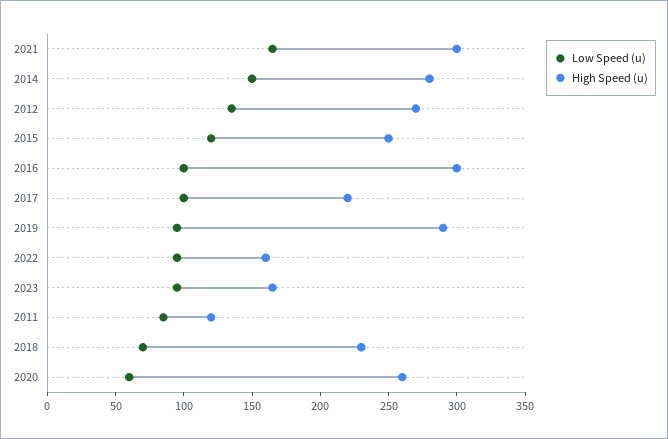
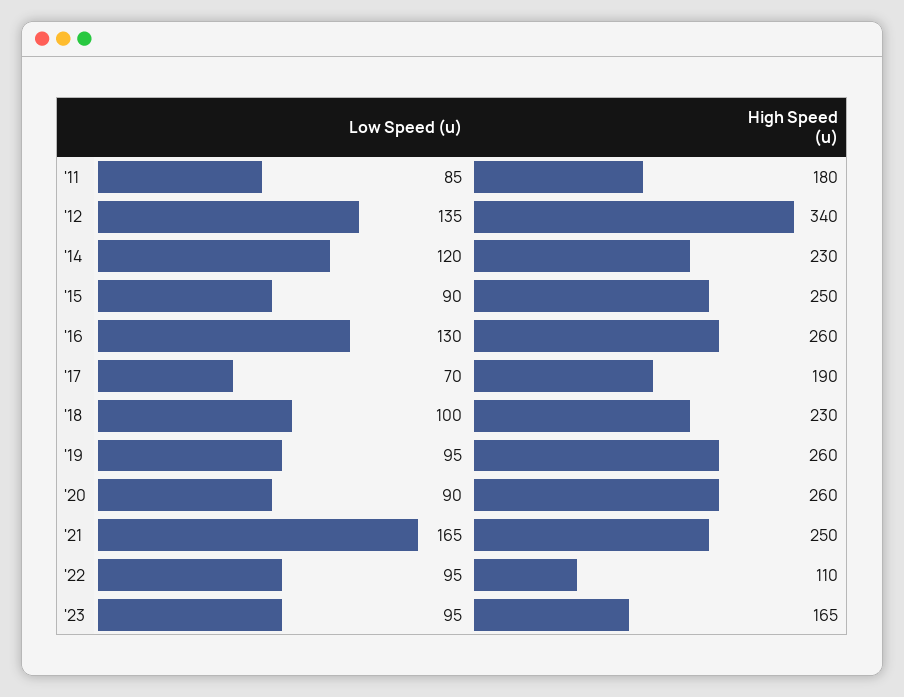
  {
    "Low Speed (u)": {
      "2021": 165,
-     "2014": 150,
+     "2014": 120,
      "2012": 135,
-     "2015": 120,
+     "2015": 90,
-     "2016": 100,
+     "2016": 130,
-     "2017": 100,
+     "2017": 70,
      "2019": 95,
      "2022": 95,
      "2023": 95,
      "2011": 85,
-     "2018": 70,
+     "2018": 100,
-     "2020": 60
+     "2020": 90
    },
    "High Speed (u)": {
-     "2021": 300,
+     "2021": 250,
-     "2014": 280,
+     "2014": 230,
-     "2012": 270,
+     "2012": 340,
      "2015": 250,
-     "2016": 300,
+     "2016": 260,
-     "2017": 220,
+     "2017": 190,
-     "2019": 290,
+     "2019": 260,
-     "2022": 160,
+     "2022": 110,
      "2023": 165,
-     "2011": 120,
+     "2011": 180,
      "2018": 230,
      "2020": 260
    }
  }

